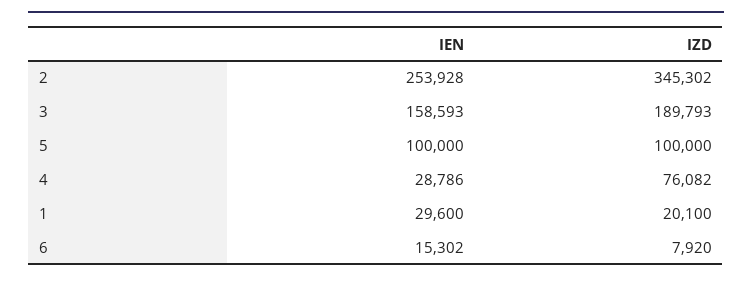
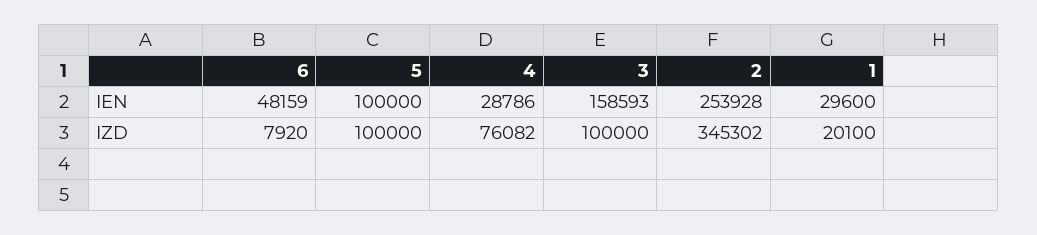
  {
    "IEN": {
      "2": 253928,
      "3": 158593,
      "5": 100000,
      "4": 28786,
      "1": 29600,
-     "6": 15302
+     "6": 48159
    },
    "IZD": {
      "2": 345302,
-     "3": 189793,
+     "3": 100000,
      "5": 100000,
      "4": 76082,
      "1": 20100,
      "6": 7920
    }
  }

